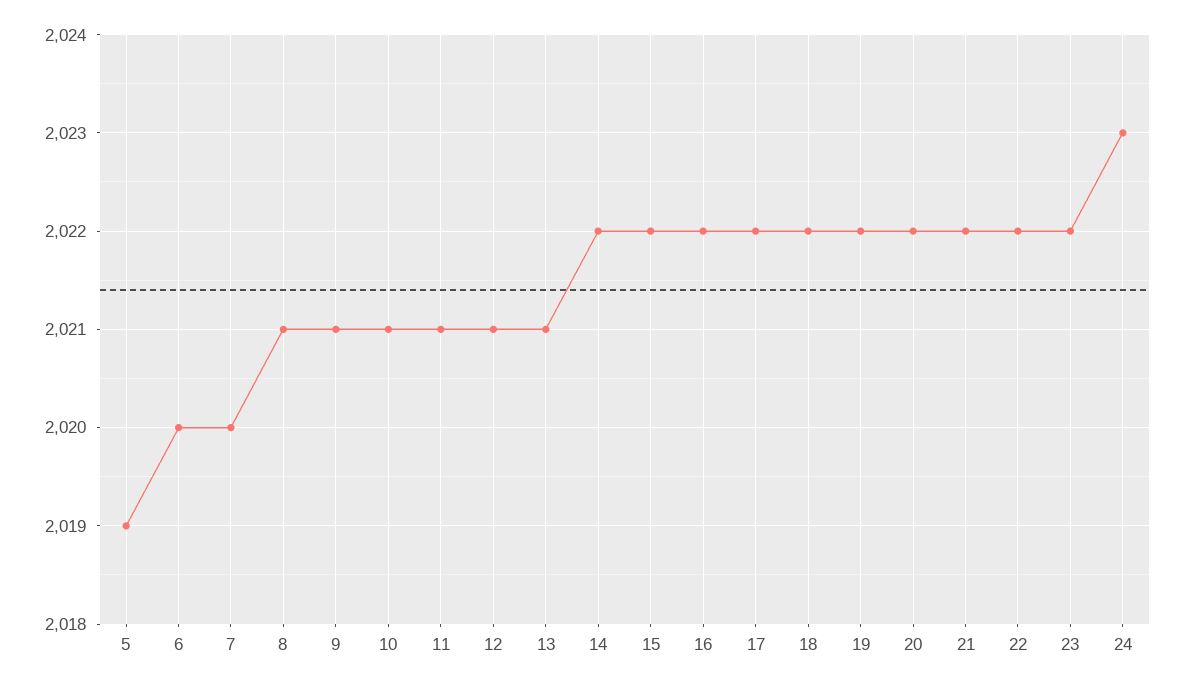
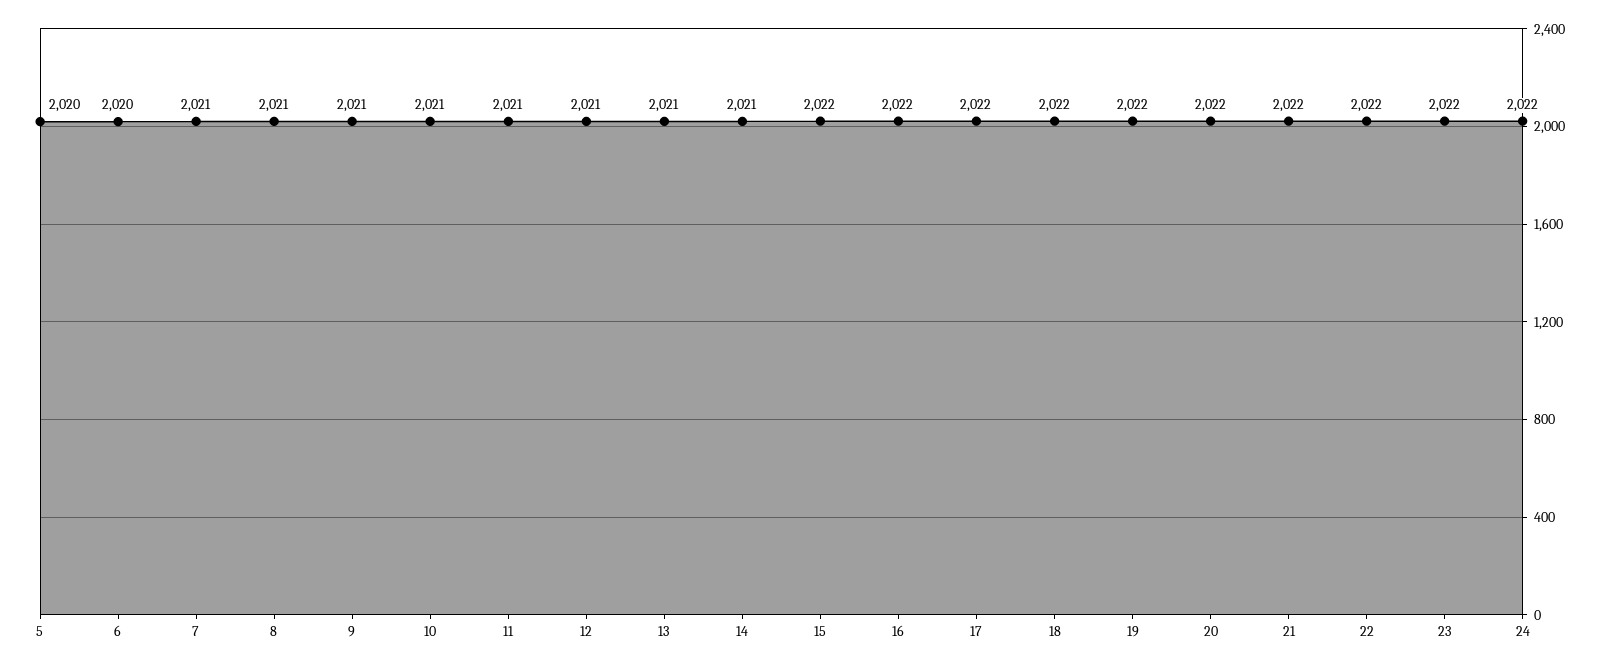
  {
-   "5": 2019,
+   "5": 2020,
    "6": 2020,
-   "7": 2020,
+   "7": 2021,
    "8": 2021,
    "9": 2021,
    "10": 2021,
    "11": 2021,
    "12": 2021,
    "13": 2021,
-   "14": 2022,
+   "14": 2021,
    "15": 2022,
    "16": 2022,
    "17": 2022,
    "18": 2022,
    "19": 2022,
    "20": 2022,
    "21": 2022,
    "22": 2022,
    "23": 2022,
-   "24": 2023
+   "24": 2022
  }

